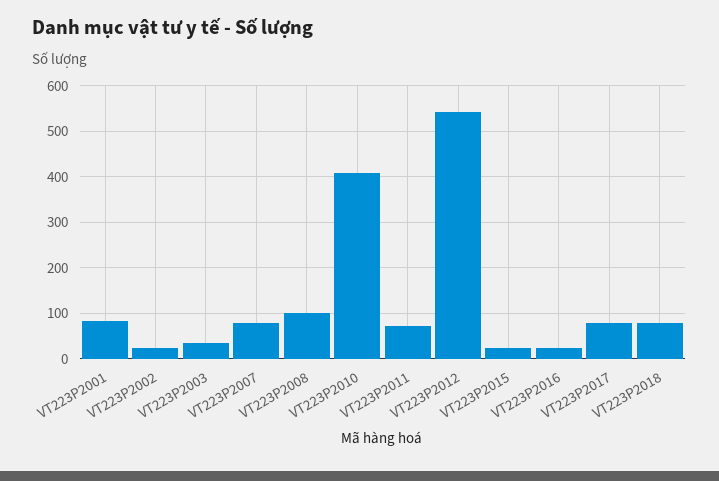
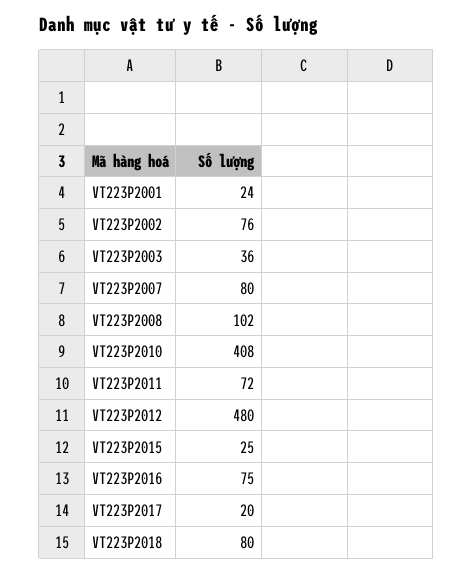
  {
-   "VT223P2001": 80,
+   "VT223P2001": 24,
-   "VT223P2002": 20,
+   "VT223P2002": 76,
    "VT223P2003": 36,
    "VT223P2007": 80,
    "VT223P2008": 102,
    "VT223P2010": 408,
    "VT223P2011": 72,
-   "VT223P2012": 540,
+   "VT223P2012": 480,
    "VT223P2015": 25,
-   "VT223P2016": 20,
+   "VT223P2016": 75,
-   "VT223P2017": 80,
+   "VT223P2017": 20,
    "VT223P2018": 80
  }

